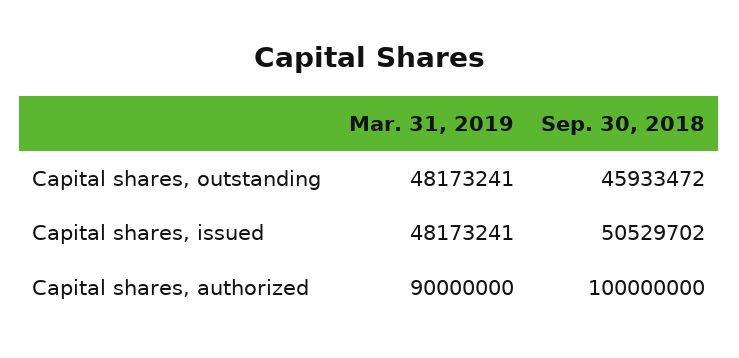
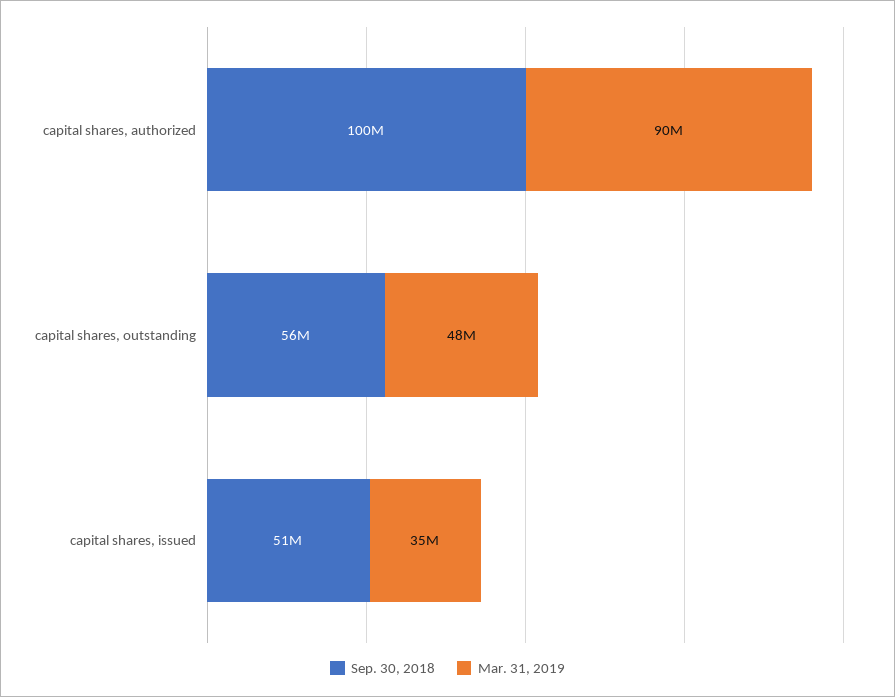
  {
    "Mar. 31, 2019": {
      "Capital shares, outstanding": 48173241,
-     "Capital shares, issued": 48173241,
+     "Capital shares, issued": 35000000,
      "Capital shares, authorized": 90000000
    },
    "Sep. 30, 2018": {
-     "Capital shares, outstanding": 45933472,
+     "Capital shares, outstanding": 56000000,
      "Capital shares, issued": 50529702,
      "Capital shares, authorized": 100000000
    }
  }

